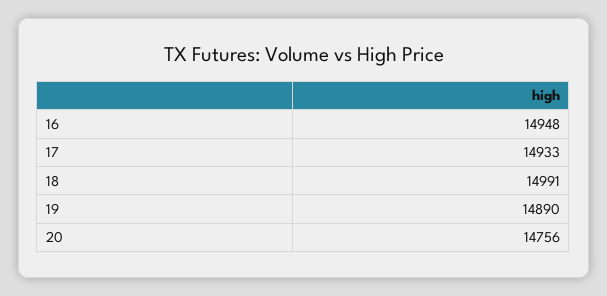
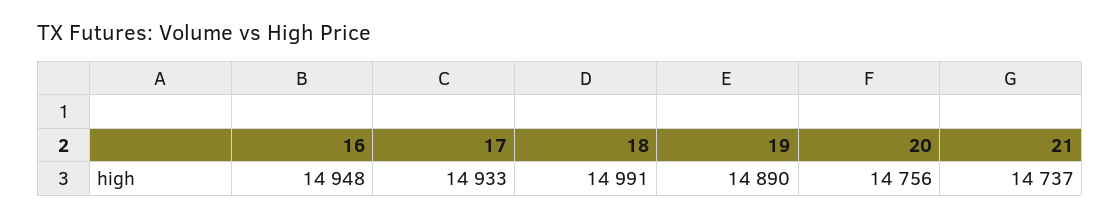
  {
    "16": 14948,
    "17": 14933,
    "18": 14991,
    "19": 14890,
-   "20": 14756
+   "20": 14756,
+   "21": 14737
  }

